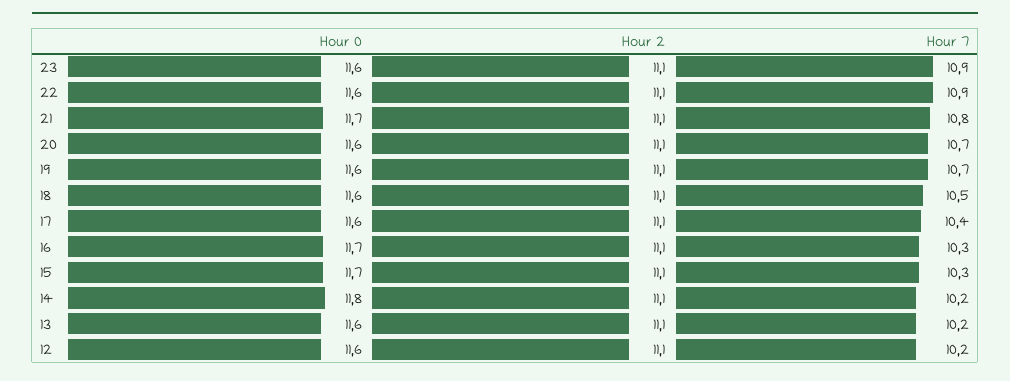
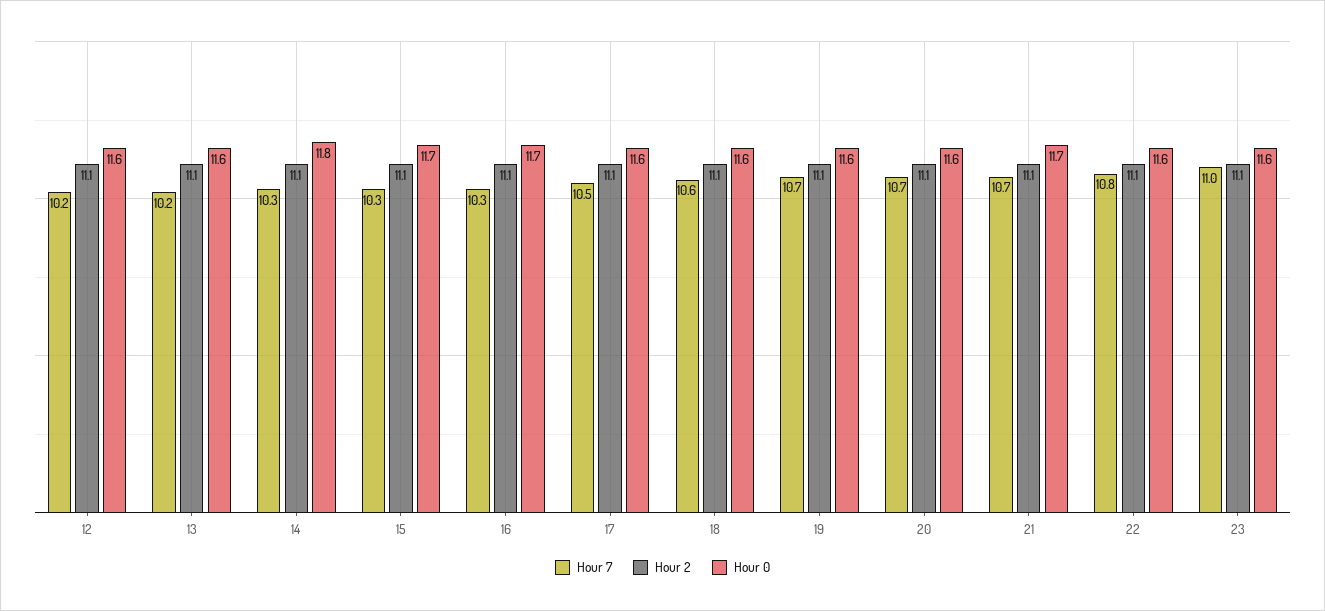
  {
    "Hour 0": {
      "23": 11.6,
      "22": 11.6,
      "21": 11.7,
      "20": 11.6,
      "19": 11.6,
      "18": 11.6,
      "17": 11.6,
      "16": 11.7,
      "15": 11.7,
      "14": 11.8,
      "13": 11.6,
      "12": 11.6
    },
    "Hour 2": {
      "23": 11.1,
      "22": 11.1,
      "21": 11.1,
      "20": 11.1,
      "19": 11.1,
      "18": 11.1,
      "17": 11.1,
      "16": 11.1,
      "15": 11.1,
      "14": 11.1,
      "13": 11.1,
      "12": 11.1
    },
    "Hour 7": {
-     "23": 10.9,
+     "23": 11,
-     "22": 10.9,
+     "22": 10.8,
-     "21": 10.8,
+     "21": 10.7,
      "20": 10.7,
      "19": 10.7,
-     "18": 10.5,
+     "18": 10.6,
-     "17": 10.4,
+     "17": 10.5,
      "16": 10.3,
      "15": 10.3,
-     "14": 10.2,
+     "14": 10.3,
      "13": 10.2,
      "12": 10.2
    }
  }

